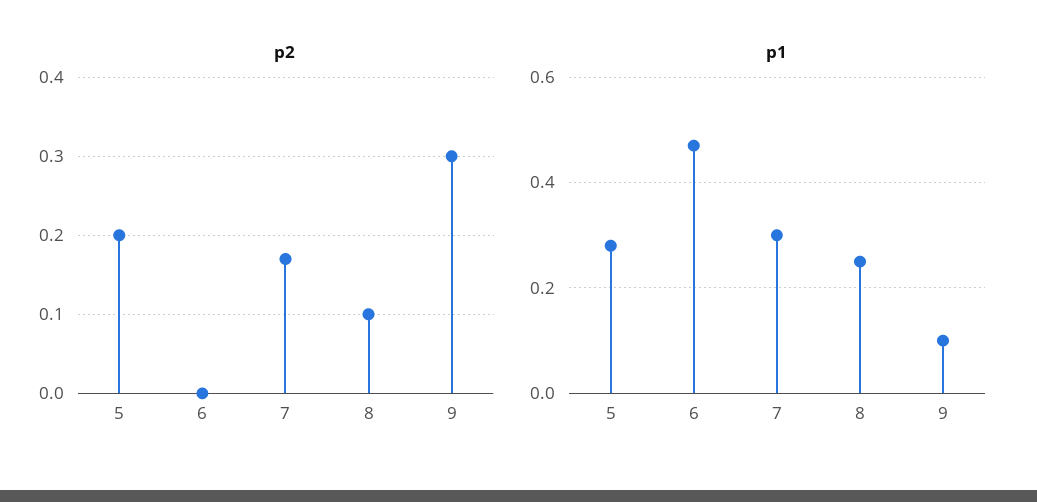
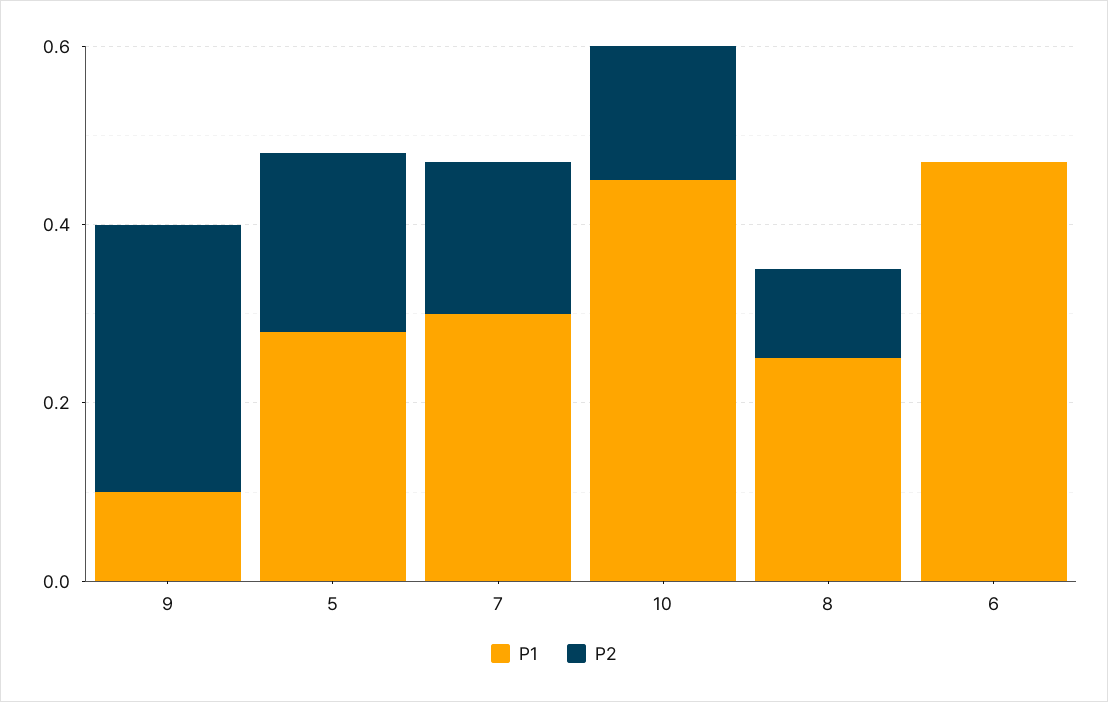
  {
    "p2": {
      "5": 0.2,
      "6": 0,
      "7": 0.17,
      "8": 0.1,
-     "9": 0.3
+     "9": 0.3,
+     "10": 0.15
    },
    "p1": {
      "5": 0.3,
      "6": 0.45,
      "7": 0.3,
      "8": 0.25,
-     "9": 0.1
+     "9": 0.1,
+     "10": 0.45
    }
  }

